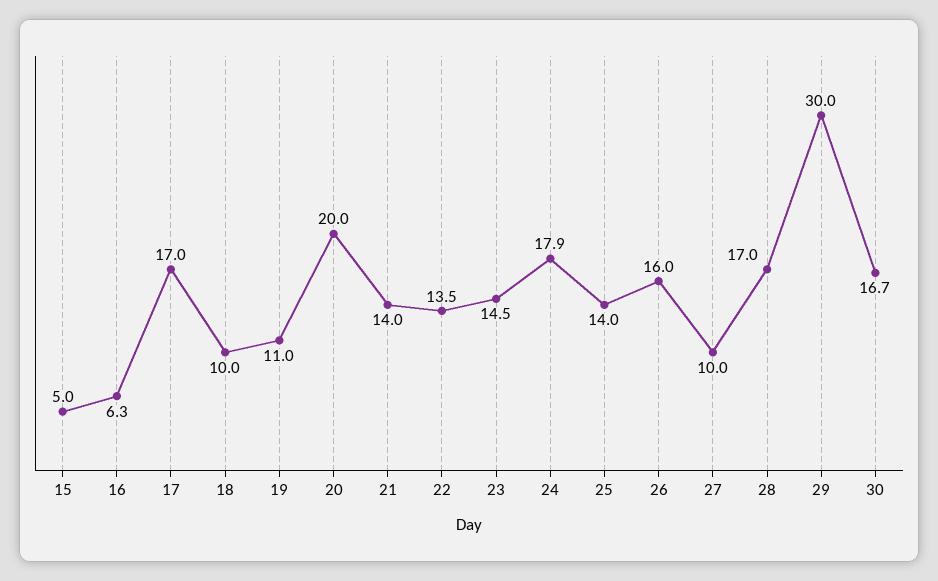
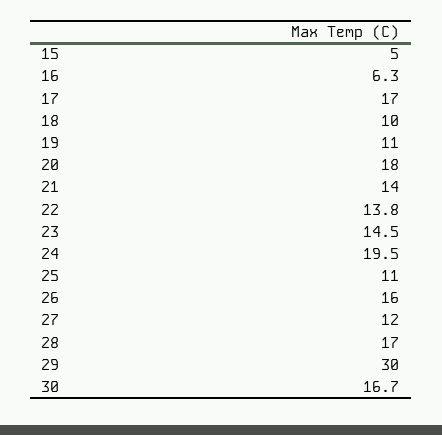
  {
    "15": 5,
    "16": 6.3,
    "17": 17,
    "18": 10,
    "19": 11,
-   "20": 20,
+   "20": 18,
    "21": 14,
-   "22": 13.5,
+   "22": 13.8,
    "23": 14.5,
-   "24": 17.9,
+   "24": 19.5,
-   "25": 14,
+   "25": 11,
    "26": 16,
-   "27": 10,
+   "27": 12,
    "28": 17,
    "29": 30,
    "30": 16.7
  }

